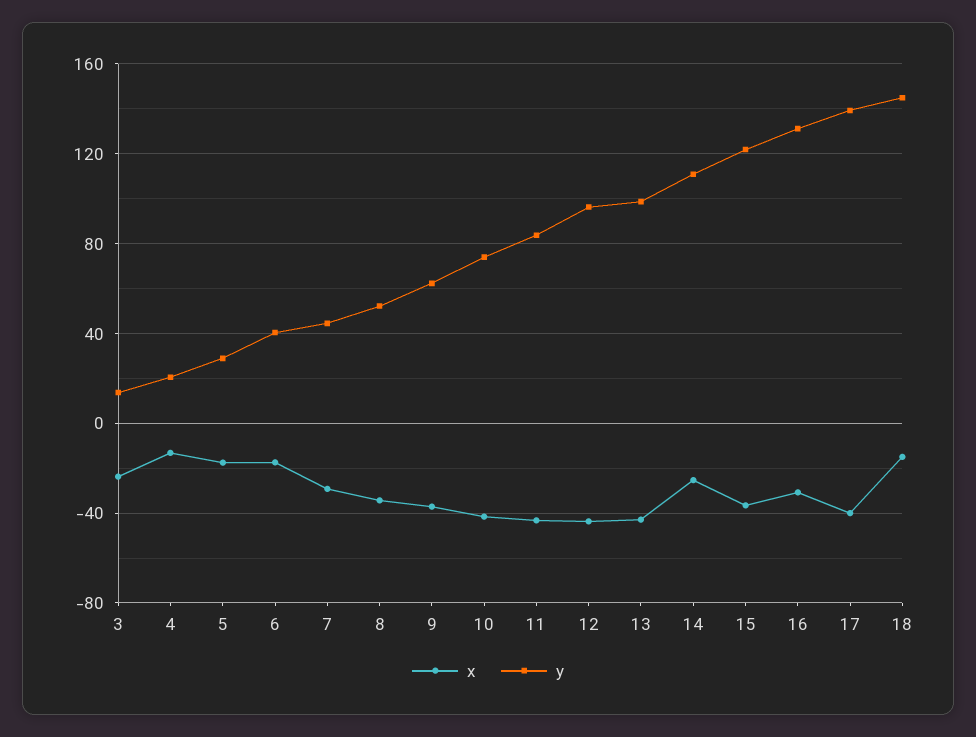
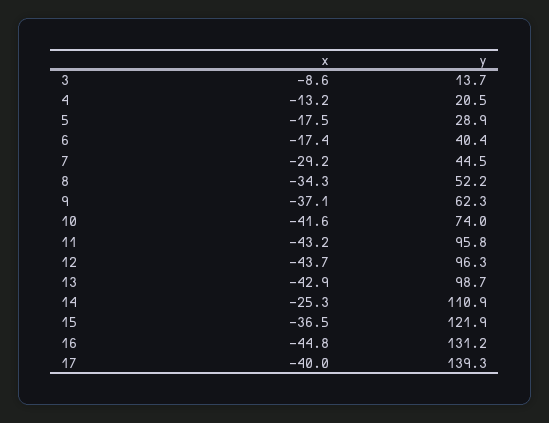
  {
    "x": {
-     "3": -25,
+     "3": -8.6,
      "4": -13.2,
      "5": -17.5,
      "6": -17.4,
      "7": -29.2,
      "8": -34.3,
      "9": -37.1,
      "10": -41.6,
      "11": -43.2,
      "12": -43.7,
      "13": -42.9,
      "14": -25.3,
      "15": -36.5,
-     "16": -30,
+     "16": -44.8,
-     "17": -40,
+     "17": -40
-     "18": -15
    },
    "y": {
      "3": 13.7,
      "4": 20.5,
      "5": 28.9,
      "6": 40.4,
      "7": 44.5,
      "8": 52.2,
      "9": 62.3,
      "10": 74,
-     "11": 85,
+     "11": 95.8,
      "12": 96.3,
      "13": 98.7,
      "14": 110.9,
      "15": 121.9,
      "16": 131.2,
-     "17": 139.3,
+     "17": 139.3
-     "18": 145
    }
  }

